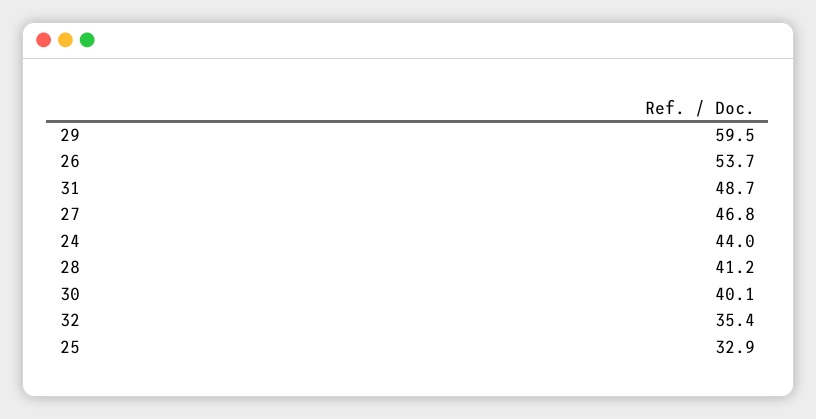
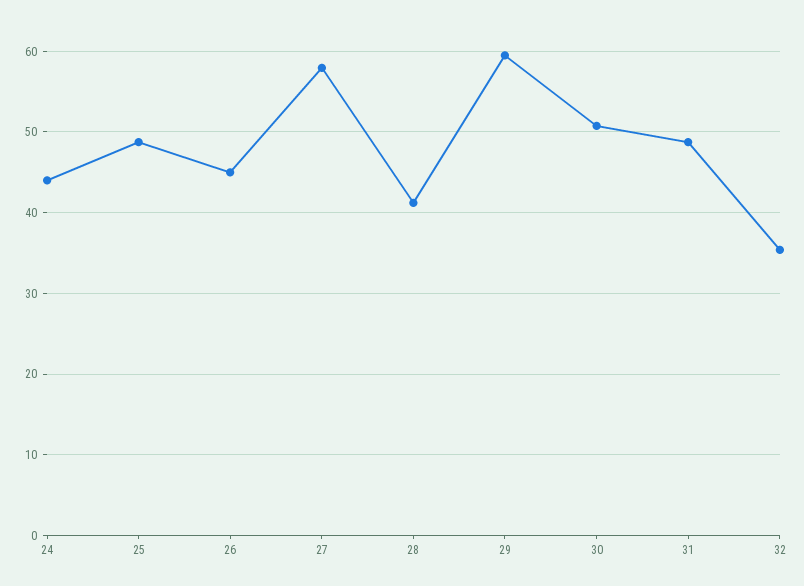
  {
    "29": 59.5,
-   "26": 53.7,
+   "26": 45,
    "31": 48.7,
-   "27": 46.8,
+   "27": 58,
    "24": 44,
    "28": 41.2,
-   "30": 40.1,
+   "30": 51,
    "32": 35.4,
-   "25": 32.9
+   "25": 49
  }

